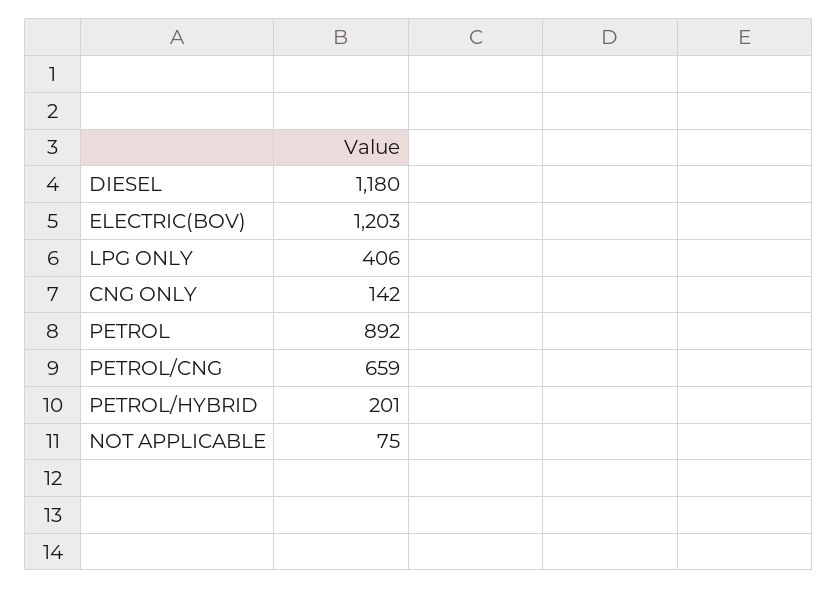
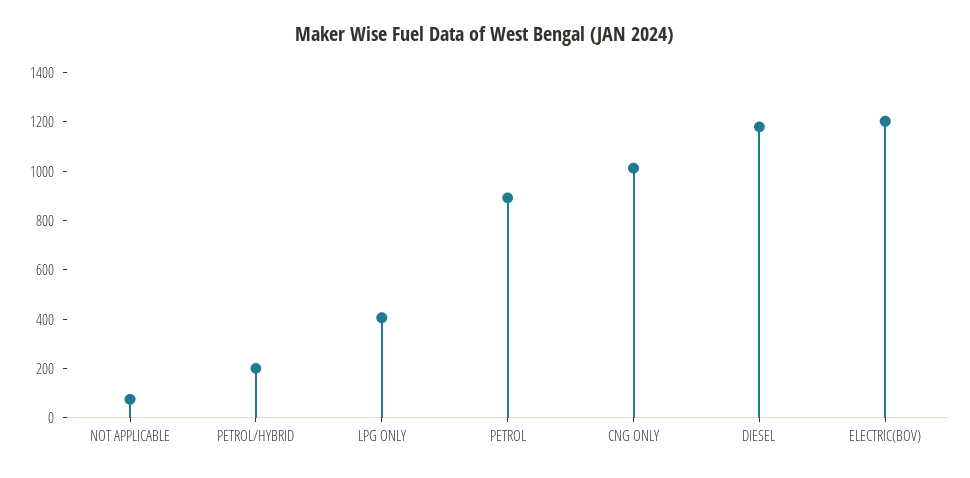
  {
    "DIESEL": 1180,
    "ELECTRIC(BOV)": 1203,
    "LPG ONLY": 406,
-   "CNG ONLY": 142,
+   "CNG ONLY": 1000,
    "PETROL": 892,
-   "PETROL/CNG": 659,
    "PETROL/HYBRID": 201,
    "NOT APPLICABLE": 75
  }

